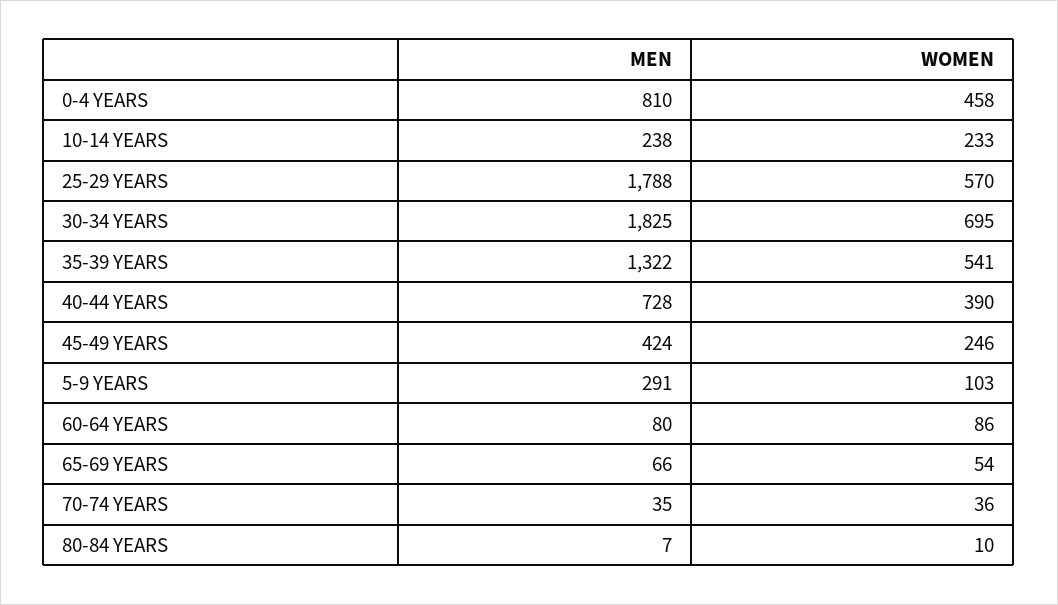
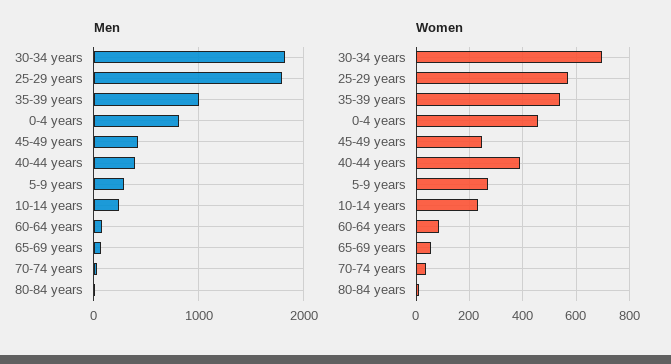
  {
    "MEN": {
      "0-4 YEARS": 810,
      "10-14 YEARS": 238,
      "25-29 YEARS": 1788,
      "30-34 YEARS": 1825,
-     "35-39 YEARS": 1322,
+     "35-39 YEARS": 1000,
-     "40-44 YEARS": 728,
+     "40-44 YEARS": 400,
      "45-49 YEARS": 424,
      "5-9 YEARS": 291,
      "60-64 YEARS": 80,
      "65-69 YEARS": 66,
      "70-74 YEARS": 35,
      "80-84 YEARS": 7
    },
    "WOMEN": {
      "0-4 YEARS": 458,
      "10-14 YEARS": 233,
      "25-29 YEARS": 570,
      "30-34 YEARS": 695,
      "35-39 YEARS": 541,
      "40-44 YEARS": 390,
      "45-49 YEARS": 246,
-     "5-9 YEARS": 103,
+     "5-9 YEARS": 275,
      "60-64 YEARS": 86,
      "65-69 YEARS": 54,
      "70-74 YEARS": 36,
      "80-84 YEARS": 10
    }
  }

